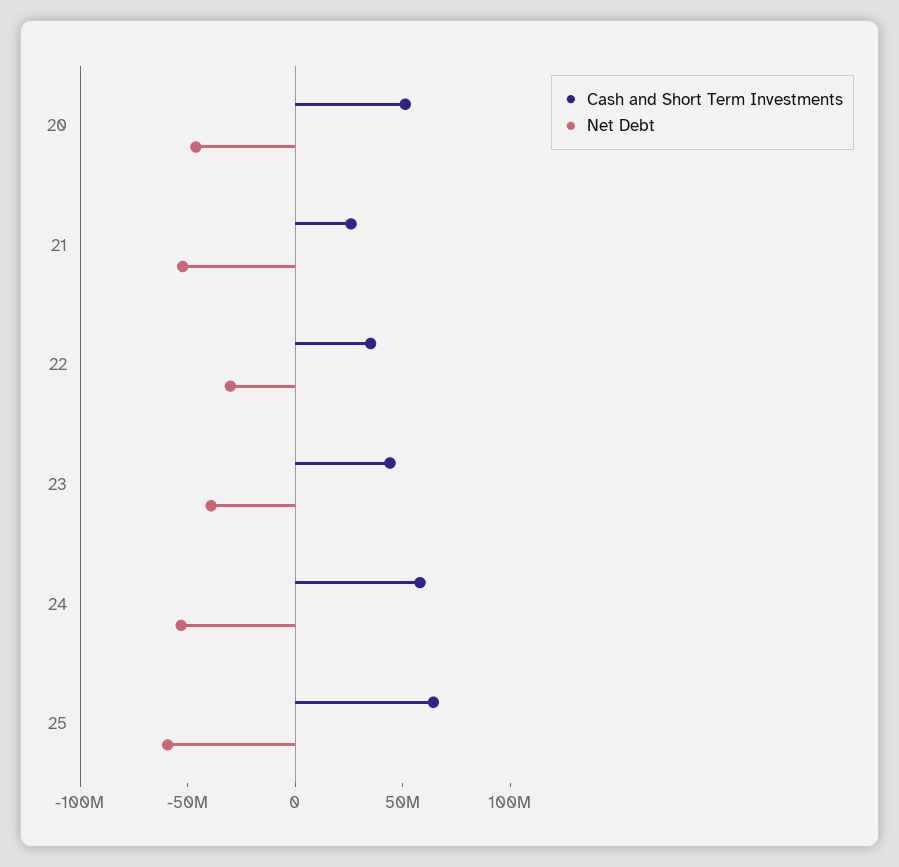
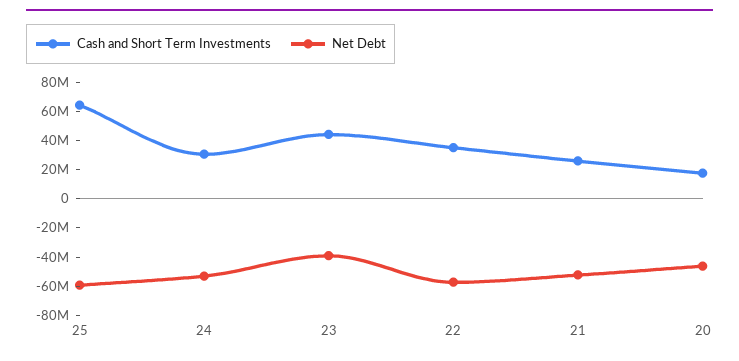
  {
    "Cash and Short Term Investments": {
-     "20": 50000000,
+     "20": 20000000,
      "21": 30000000,
      "22": 40000000,
      "23": 40000000,
-     "24": 60000000,
+     "24": 30000000,
      "25": 60000000
    },
    "Net Debt": {
      "20": -50000000,
      "21": -50000000,
-     "22": -30000000,
+     "22": -60000000,
      "23": -40000000,
      "24": -50000000,
      "25": -60000000
    }
  }

